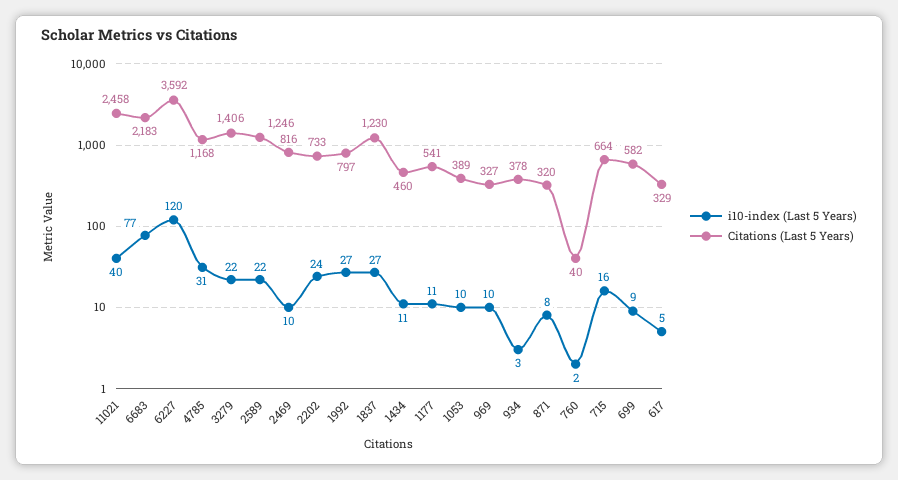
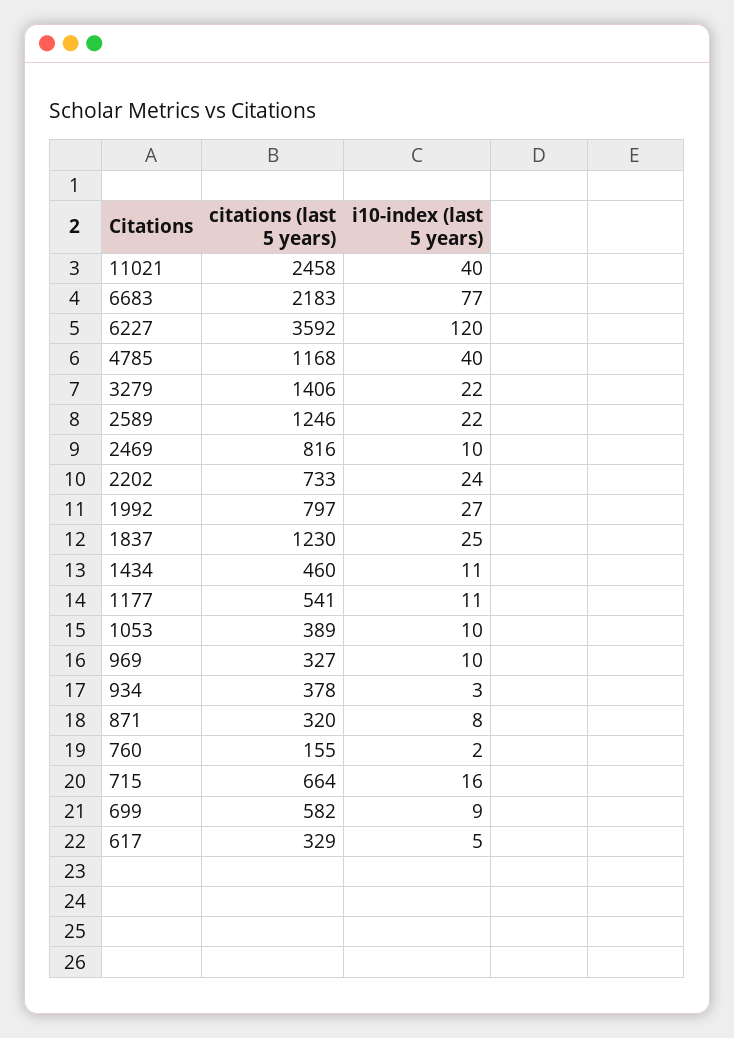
  {
    "i10-index (Last 5 Years)": {
      "11021": 40,
      "6683": 77,
      "6227": 120,
-     "4785": 31,
+     "4785": 40,
      "3279": 22,
      "2589": 22,
      "2469": 10,
      "2202": 24,
      "1992": 27,
-     "1837": 27,
+     "1837": 25,
      "1434": 11,
      "1177": 11,
      "1053": 10,
      "969": 10,
      "934": 3,
      "871": 8,
      "760": 2,
      "715": 16,
      "699": 9,
      "617": 5
    },
    "Citations (Last 5 Years)": {
      "11021": 2458,
      "6683": 2183,
      "6227": 3592,
      "4785": 1168,
      "3279": 1406,
      "2589": 1246,
      "2469": 816,
      "2202": 733,
      "1992": 797,
      "1837": 1230,
      "1434": 460,
      "1177": 541,
      "1053": 389,
      "969": 327,
      "934": 378,
      "871": 320,
-     "760": 40,
+     "760": 155,
      "715": 664,
      "699": 582,
      "617": 329
    }
  }

